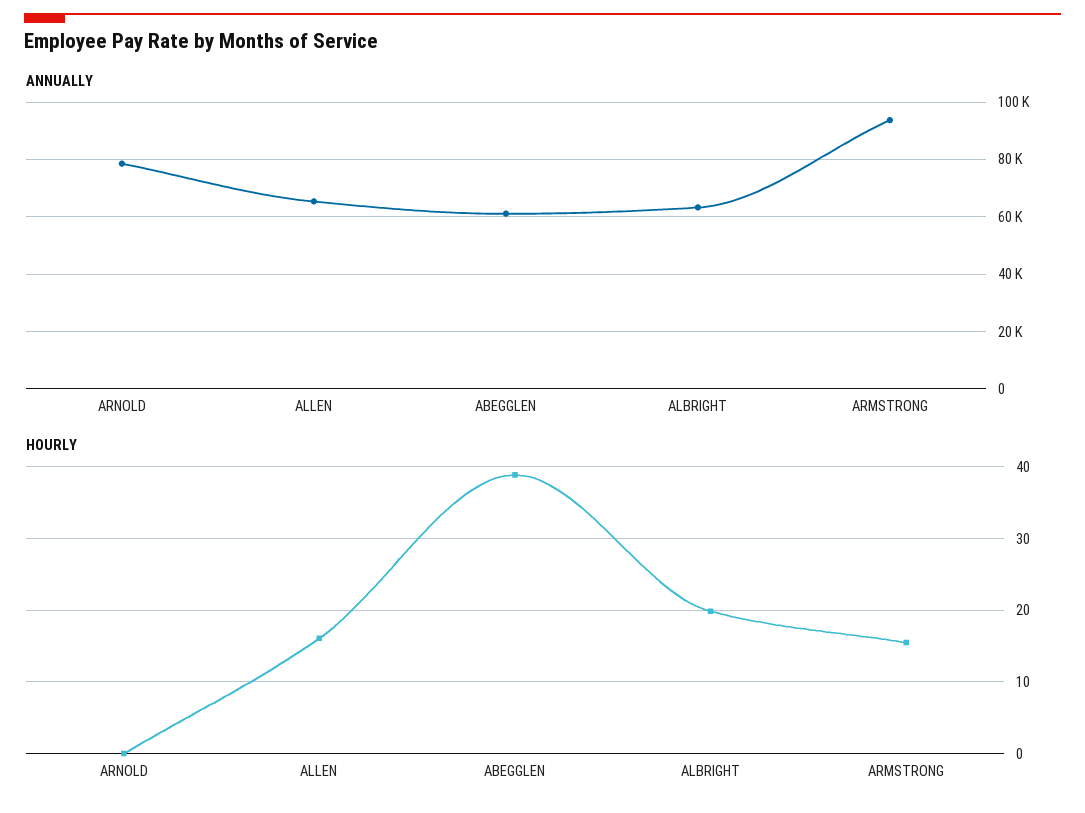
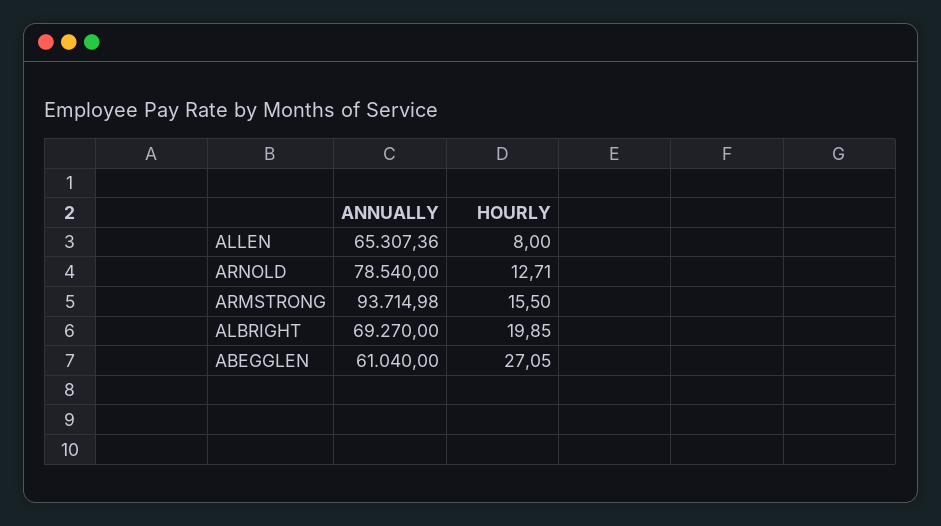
  {
    "ANNUALLY": {
      "ARNOLD": 78540,
      "ALLEN": 65307.36,
      "ABEGGLEN": 61040,
-     "ALBRIGHT": 62500,
+     "ALBRIGHT": 69270,
      "ARMSTRONG": 93714.98
    },
    "HOURLY": {
-     "ARNOLD": 0,
+     "ARNOLD": 12.71,
-     "ALLEN": 16,
+     "ALLEN": 8,
-     "ABEGGLEN": 39,
+     "ABEGGLEN": 27.05,
      "ALBRIGHT": 19.85,
      "ARMSTRONG": 15.5
    }
  }

